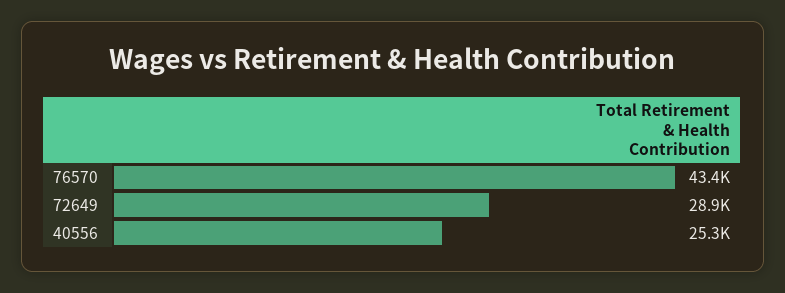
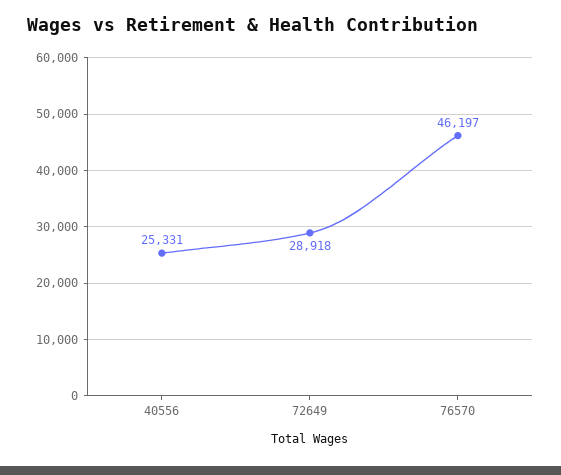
  {
-   "76570": 43400,
+   "76570": 46197,
    "72649": 28918,
    "40556": 25331
  }

